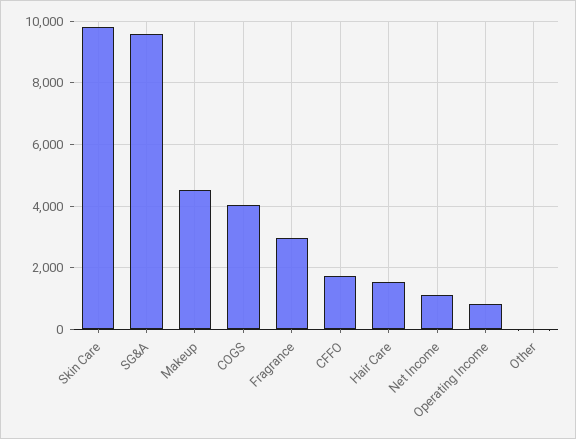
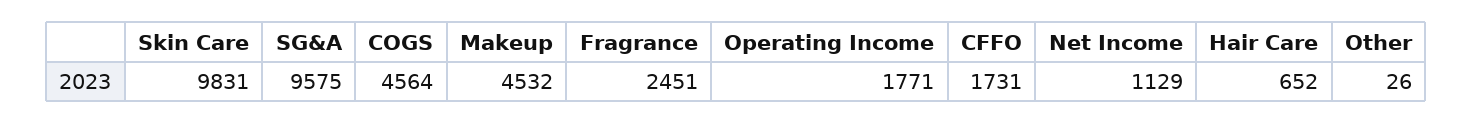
  {
    "Skin Care": 9831,
    "SG&A": 9575,
    "Makeup": 4532,
-   "COGS": 4000,
+   "COGS": 4564,
-   "Fragrance": 3000,
+   "Fragrance": 2451,
    "CFFO": 1731,
-   "Hair Care": 1600,
+   "Hair Care": 652,
    "Net Income": 1129,
-   "Operating Income": 800,
+   "Operating Income": 1771,
    "Other": 26
  }

